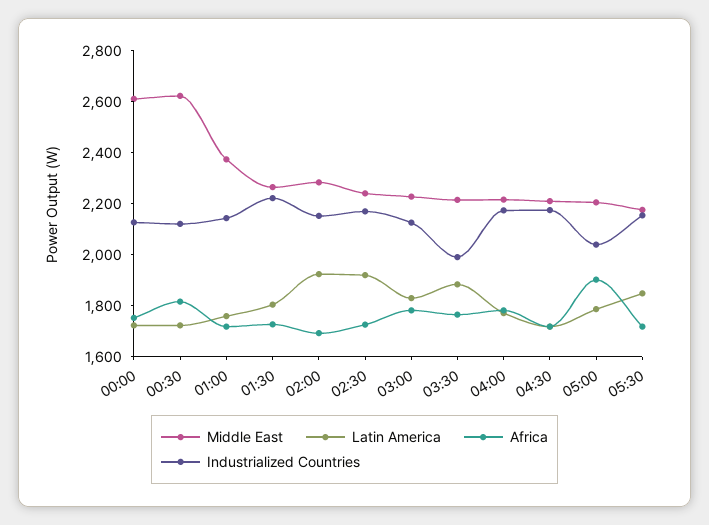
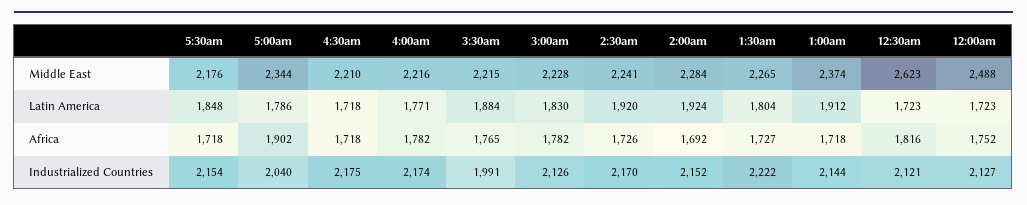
  {
    "Middle East": {
-     "00:00": 2600,
+     "00:00": 2488,
      "00:30": 2623,
      "01:00": 2374,
      "01:30": 2265,
      "02:00": 2284,
      "02:30": 2241,
      "03:00": 2228,
      "03:30": 2215,
      "04:00": 2216,
      "04:30": 2210,
-     "05:00": 2200,
+     "05:00": 2344,
      "05:30": 2176
    },
    "Latin America": {
      "00:00": 1723,
      "00:30": 1723,
-     "01:00": 1750,
+     "01:00": 1912,
      "01:30": 1804,
      "02:00": 1924,
      "02:30": 1920,
      "03:00": 1830,
      "03:30": 1884,
      "04:00": 1771,
      "04:30": 1718,
      "05:00": 1786,
      "05:30": 1848
    },
    "Africa": {
      "00:00": 1752,
      "00:30": 1816,
      "01:00": 1718,
      "01:30": 1727,
      "02:00": 1692,
      "02:30": 1726,
      "03:00": 1782,
      "03:30": 1765,
      "04:00": 1782,
      "04:30": 1718,
      "05:00": 1902,
      "05:30": 1718
    },
    "Industrialized Countries": {
      "00:00": 2127,
      "00:30": 2121,
      "01:00": 2144,
      "01:30": 2222,
      "02:00": 2152,
      "02:30": 2170,
      "03:00": 2126,
      "03:30": 1991,
      "04:00": 2174,
      "04:30": 2175,
      "05:00": 2040,
      "05:30": 2154
    }
  }

